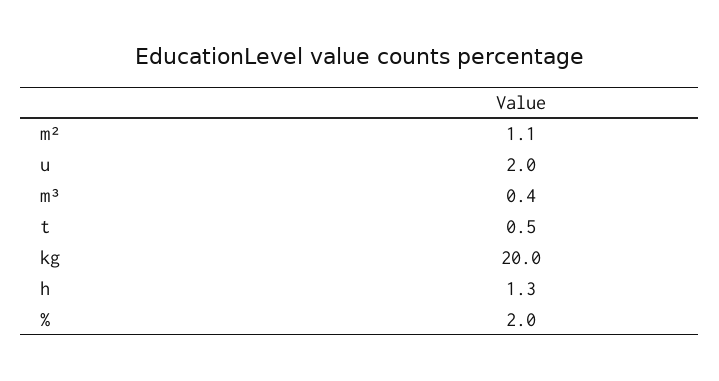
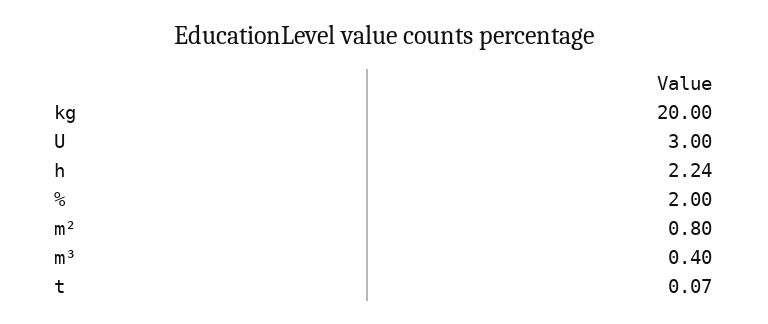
  {
-   "m²": 1.1,
+   "m²": 0.8,
-   "u": 2,
+   "u": 3,
    "m³": 0.4,
-   "t": 0.5,
+   "t": 0.07,
    "kg": 20,
-   "h": 1.3,
+   "h": 2.24,
    "%": 2
  }

